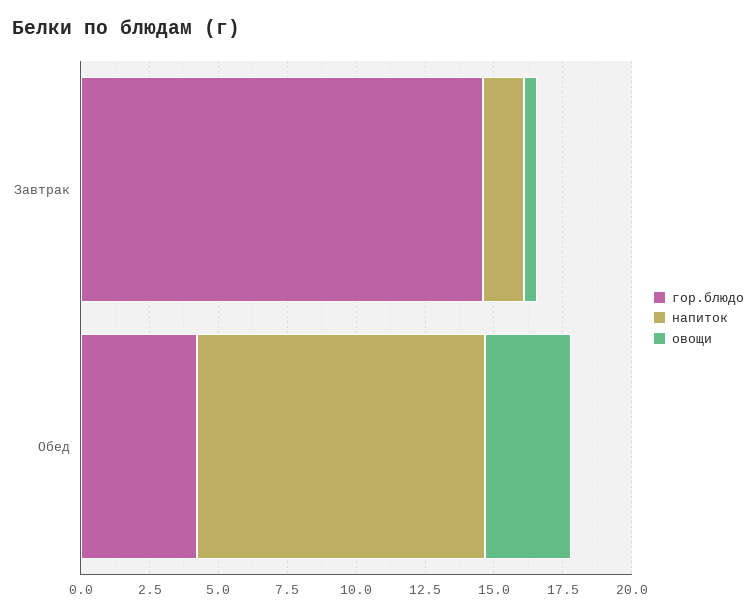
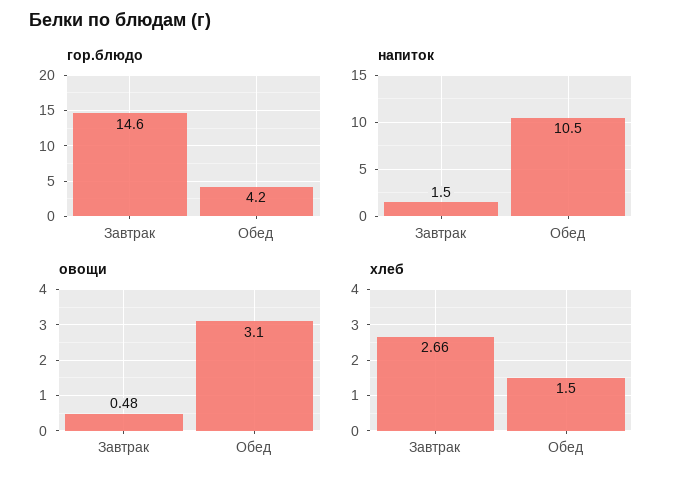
  {
    "гор.блюдо": {
      "Завтрак": 14.6,
      "Обед": 4.2
    },
    "напиток": {
      "Завтрак": 1.5,
      "Обед": 10.5
    },
    "овощи": {
      "Завтрак": 0.48,
      "Обед": 3.1
-   }
+   },
+   "хлеб": {
+     "Завтрак": 2.66,
+     "Обед": 1.5
+   }
  }

